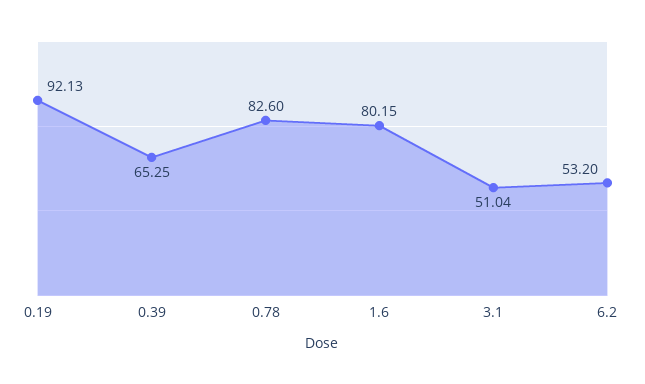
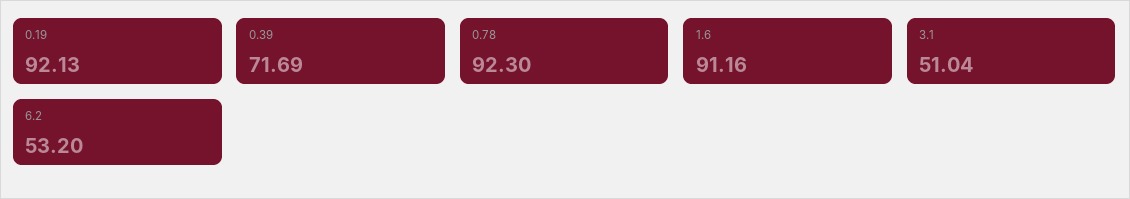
  {
    "0.19": 92.13,
-   "0.39": 65.25,
+   "0.39": 71.69,
-   "0.78": 82.6,
+   "0.78": 92.3,
-   "1.6": 80.15,
+   "1.6": 91.16,
    "3.1": 51.04,
    "6.2": 53.2
  }

